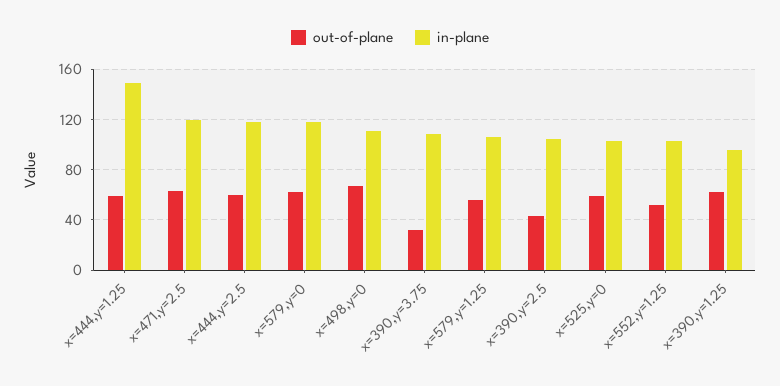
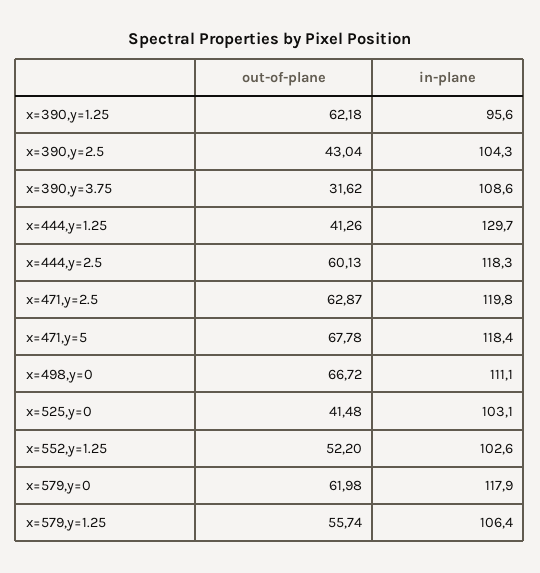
  {
    "out-of-plane": {
-     "x=444,y=1.25": 60,
+     "x=444,y=1.25": 41.26,
      "x=471,y=2.5": 62.87,
      "x=444,y=2.5": 60.13,
      "x=579,y=0": 61.98,
      "x=498,y=0": 66.72,
      "x=390,y=3.75": 31.62,
      "x=579,y=1.25": 55.74,
      "x=390,y=2.5": 43.04,
-     "x=525,y=0": 60,
+     "x=525,y=0": 41.48,
      "x=552,y=1.25": 52.2,
-     "x=390,y=1.25": 62.18
+     "x=390,y=1.25": 62.18,
+     "x=471,y=5": 67.78
    },
    "in-plane": {
-     "x=444,y=1.25": 150,
+     "x=444,y=1.25": 129.7,
      "x=471,y=2.5": 119.8,
      "x=444,y=2.5": 118.3,
      "x=579,y=0": 117.9,
      "x=498,y=0": 111.1,
      "x=390,y=3.75": 108.6,
      "x=579,y=1.25": 106.4,
      "x=390,y=2.5": 104.3,
      "x=525,y=0": 103.1,
      "x=552,y=1.25": 102.6,
-     "x=390,y=1.25": 95.6
+     "x=390,y=1.25": 95.6,
+     "x=471,y=5": 118.4
    }
  }

